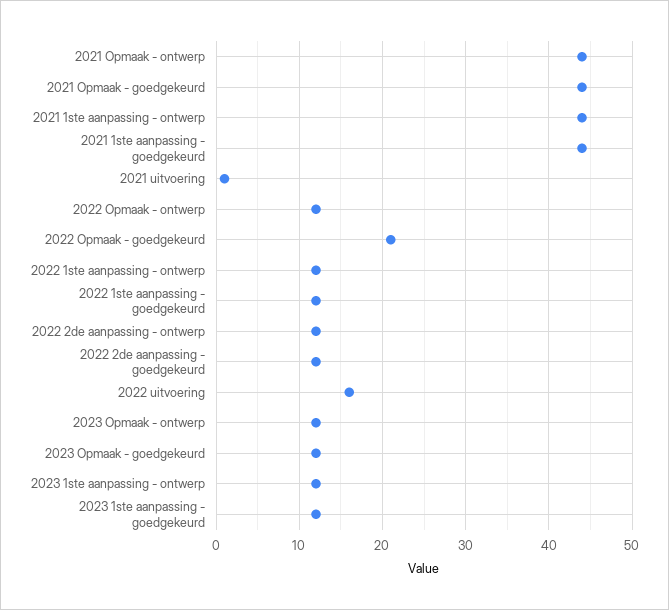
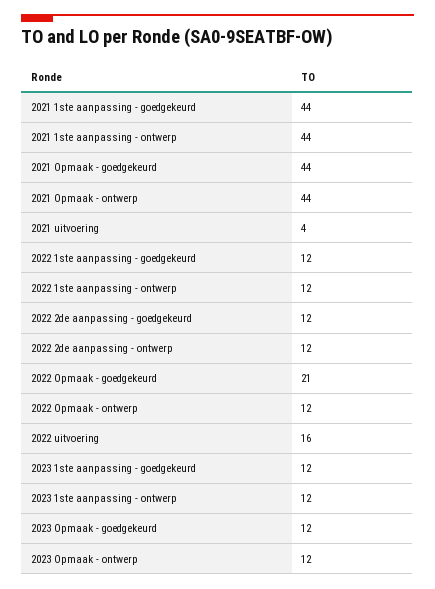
  {
    "2021 Opmaak - ontwerp": 44,
    "2021 Opmaak - goedgekeurd": 44,
    "2021 1ste aanpassing - ontwerp": 44,
    "2021 1ste aanpassing - goedgekeurd": 44,
-   "2021 uitvoering": 1,
+   "2021 uitvoering": 4,
    "2022 Opmaak - ontwerp": 12,
    "2022 Opmaak - goedgekeurd": 21,
    "2022 1ste aanpassing - ontwerp": 12,
    "2022 1ste aanpassing - goedgekeurd": 12,
    "2022 2de aanpassing - ontwerp": 12,
    "2022 2de aanpassing - goedgekeurd": 12,
    "2022 uitvoering": 16,
    "2023 Opmaak - ontwerp": 12,
    "2023 Opmaak - goedgekeurd": 12,
    "2023 1ste aanpassing - ontwerp": 12,
    "2023 1ste aanpassing - goedgekeurd": 12
  }

